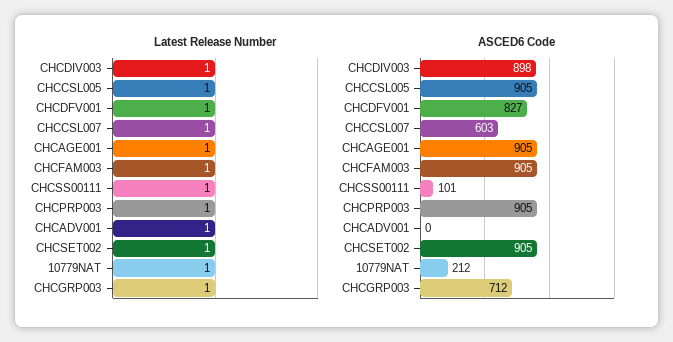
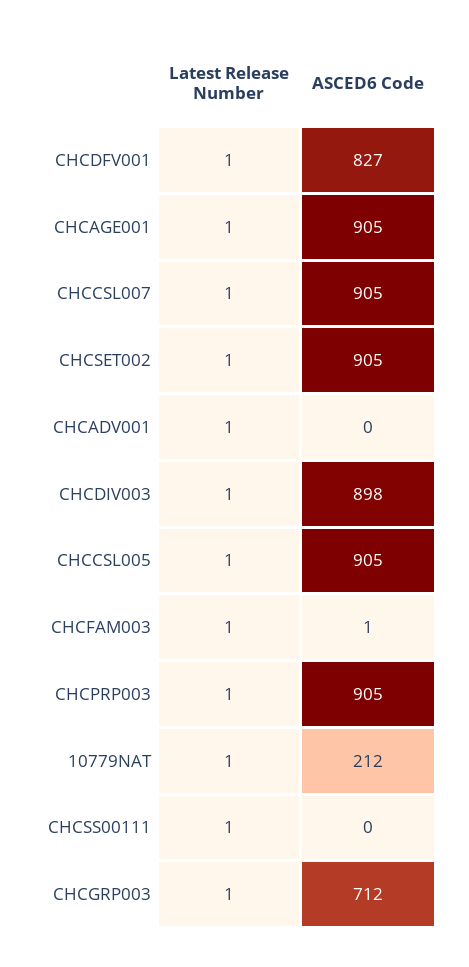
  {
    "Latest Release Number": {
      "CHCDIV003": 1,
      "CHCCSL005": 1,
      "CHCDFV001": 1,
      "CHCCSL007": 1,
      "CHCAGE001": 1,
      "CHCFAM003": 1,
      "CHCSS00111": 1,
      "CHCPRP003": 1,
      "CHCADV001": 1,
      "CHCSET002": 1,
      "10779NAT": 1,
      "CHCGRP003": 1
    },
    "ASCED6 Code": {
      "CHCDIV003": 898,
      "CHCCSL005": 905,
      "CHCDFV001": 827,
-     "CHCCSL007": 603,
+     "CHCCSL007": 905,
      "CHCAGE001": 905,
-     "CHCFAM003": 905,
+     "CHCFAM003": 1,
-     "CHCSS00111": 101,
+     "CHCSS00111": 0,
      "CHCPRP003": 905,
      "CHCADV001": 0,
      "CHCSET002": 905,
      "10779NAT": 212,
      "CHCGRP003": 712
    }
  }

